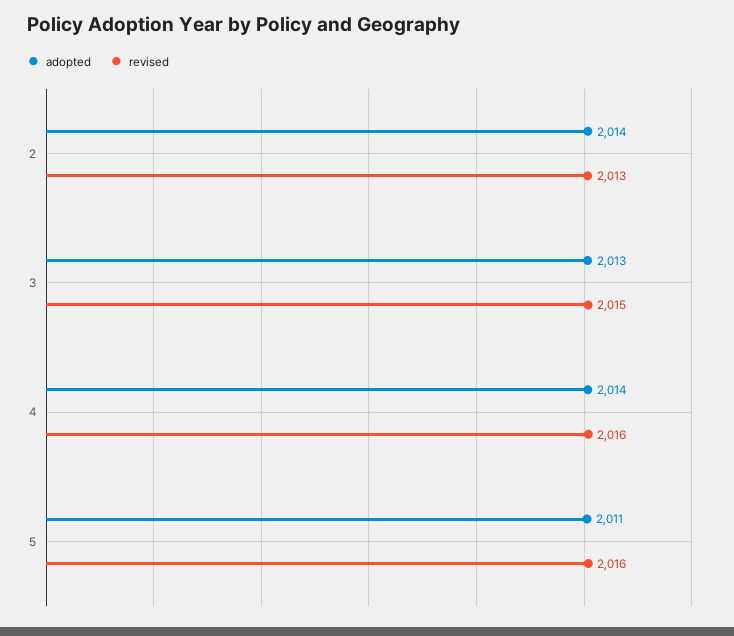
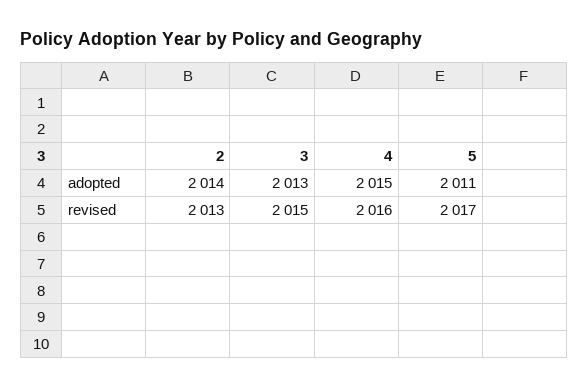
  {
    "adopted": {
      "2": 2014,
      "3": 2013,
-     "4": 2014,
+     "4": 2015,
      "5": 2011
    },
    "revised": {
      "2": 2013,
      "3": 2015,
      "4": 2016,
-     "5": 2016
+     "5": 2017
    }
  }

